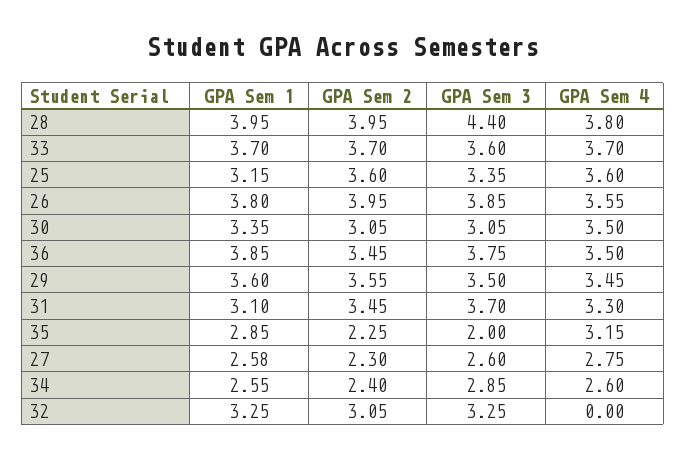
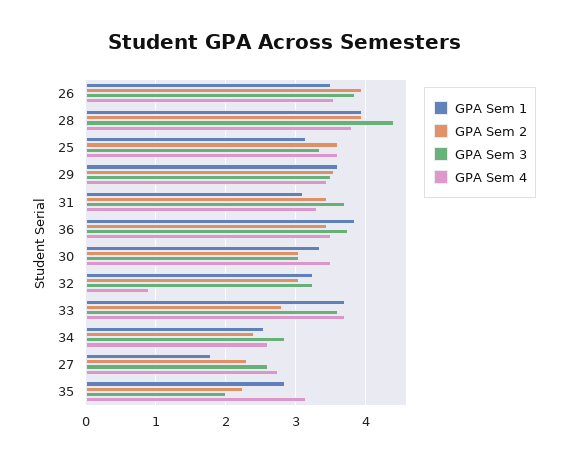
  {
    "GPA Sem 1": {
      "28": 3.95,
      "33": 3.7,
      "25": 3.15,
-     "26": 3.8,
+     "26": 3.5,
      "30": 3.35,
      "36": 3.85,
      "29": 3.6,
      "31": 3.1,
      "35": 2.85,
-     "27": 2.58,
+     "27": 1.8,
      "34": 2.55,
      "32": 3.25
    },
    "GPA Sem 2": {
      "28": 3.95,
-     "33": 3.7,
+     "33": 2.8,
      "25": 3.6,
      "26": 3.95,
      "30": 3.05,
      "36": 3.45,
      "29": 3.55,
      "31": 3.45,
      "35": 2.25,
      "27": 2.3,
      "34": 2.4,
      "32": 3.05
    },
    "GPA Sem 3": {
      "28": 4.4,
      "33": 3.6,
      "25": 3.35,
      "26": 3.85,
      "30": 3.05,
      "36": 3.75,
      "29": 3.5,
      "31": 3.7,
      "35": 2,
      "27": 2.6,
      "34": 2.85,
      "32": 3.25
    },
    "GPA Sem 4": {
      "28": 3.8,
      "33": 3.7,
      "25": 3.6,
      "26": 3.55,
      "30": 3.5,
      "36": 3.5,
      "29": 3.45,
      "31": 3.3,
      "35": 3.15,
      "27": 2.75,
      "34": 2.6,
-     "32": 0
+     "32": 0.9
    }
  }

